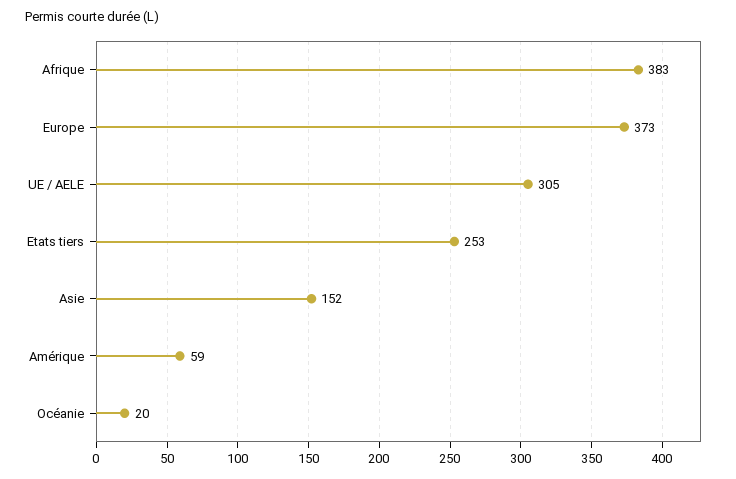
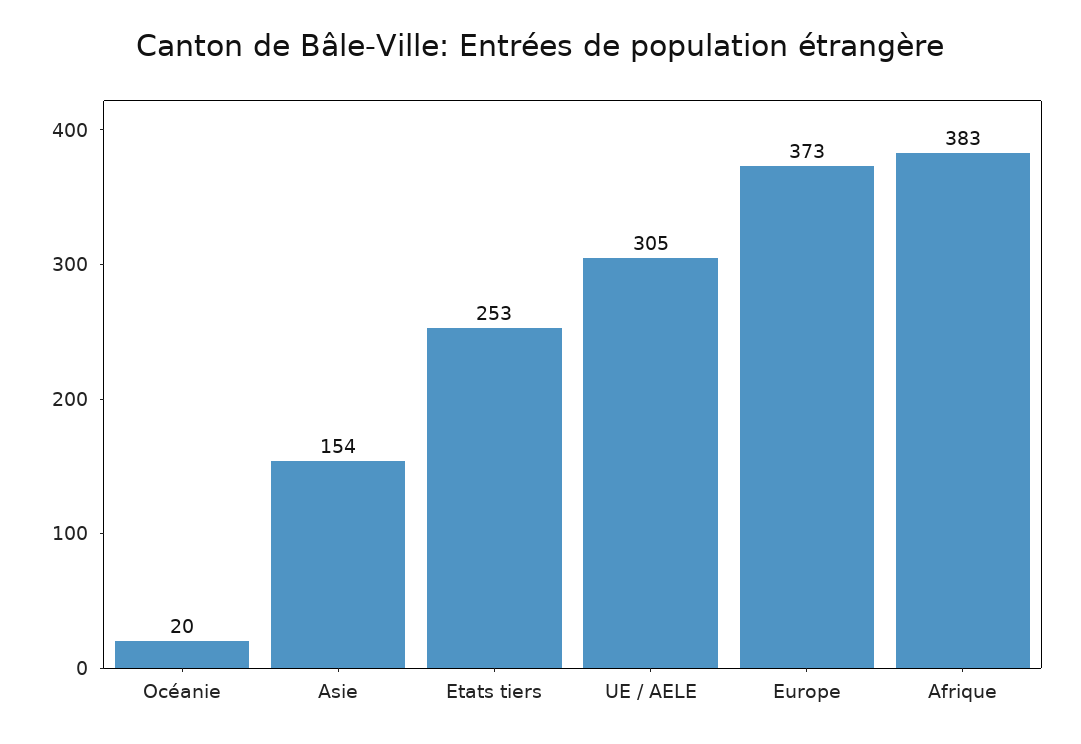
  {
    "Afrique": 383,
    "Europe": 373,
    "UE / AELE": 305,
    "Etats tiers": 253,
-   "Asie": 152,
+   "Asie": 154,
-   "Amérique": 59,
    "Océanie": 20
  }

